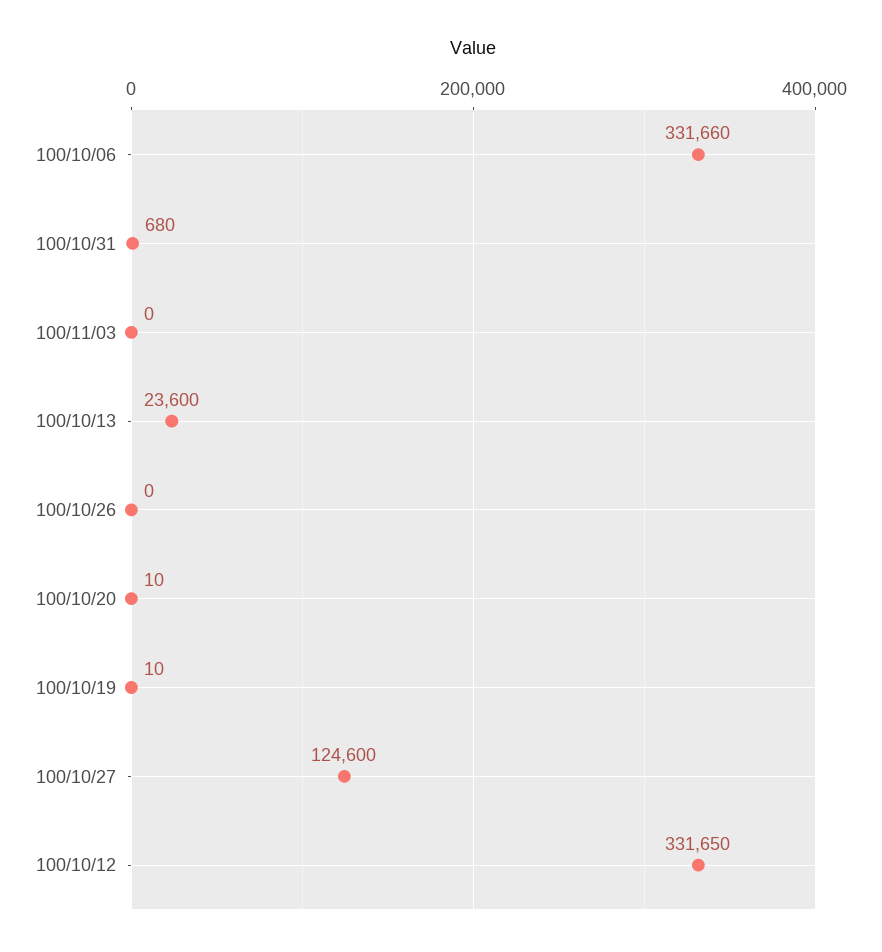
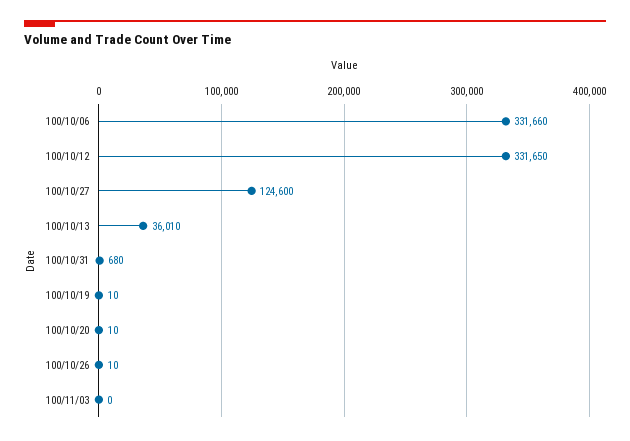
  {
    "100/10/06": 331660,
    "100/10/31": 680,
    "100/11/03": 0,
-   "100/10/13": 23600,
+   "100/10/13": 36010,
-   "100/10/26": 0,
+   "100/10/26": 10,
    "100/10/20": 10,
    "100/10/19": 10,
    "100/10/27": 124600,
    "100/10/12": 331650
  }

